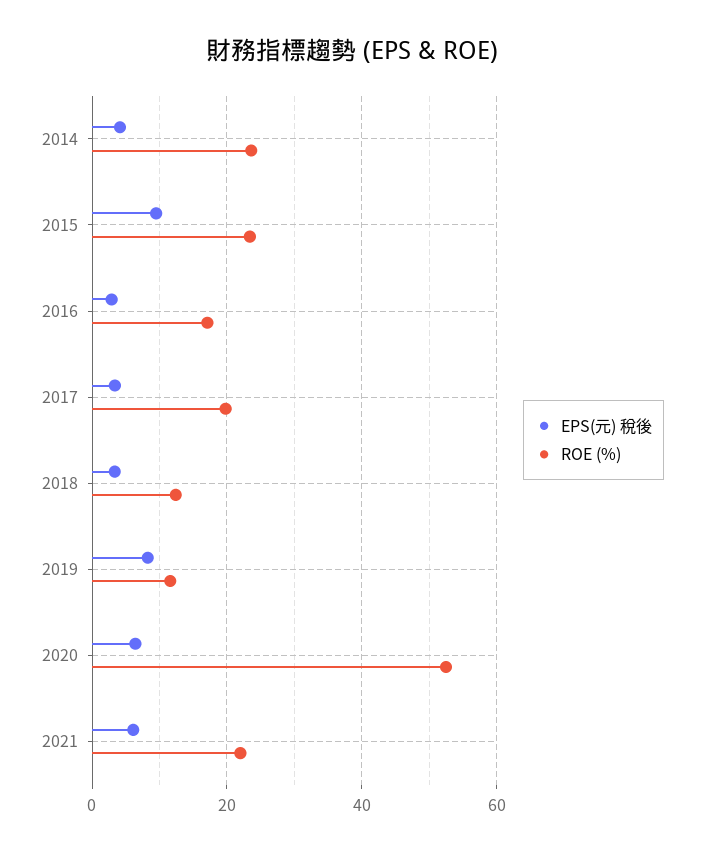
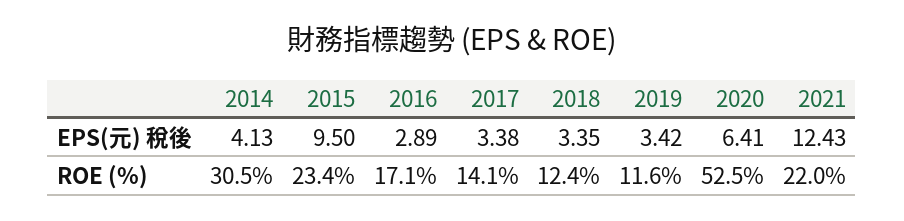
  {
    "EPS(元) 稅後": {
      "2014": 4.13,
      "2015": 9.5,
      "2016": 2.89,
      "2017": 3.38,
      "2018": 3.35,
-     "2019": 8,
+     "2019": 3.42,
      "2020": 6.41,
-     "2021": 6
+     "2021": 12.43
    },
    "ROE (%)": {
-     "2014": 24,
+     "2014": 30.5,
      "2015": 23.4,
      "2016": 17.1,
-     "2017": 20,
+     "2017": 14.1,
      "2018": 12.4,
      "2019": 11.6,
      "2020": 52.5,
      "2021": 22
    }
  }

